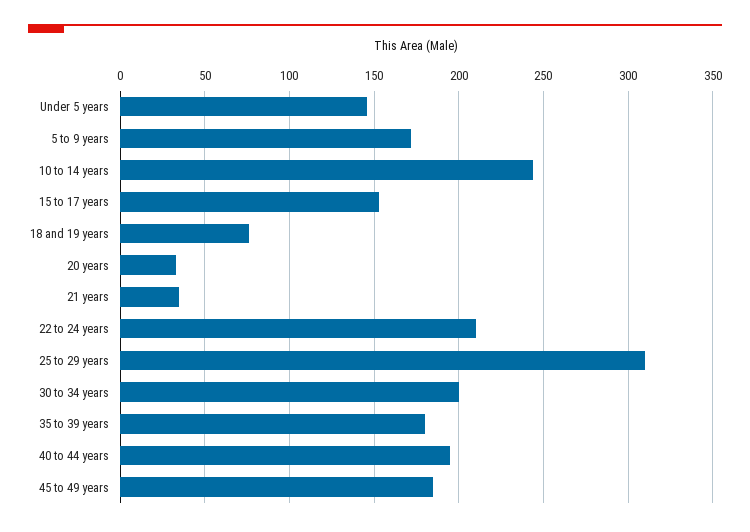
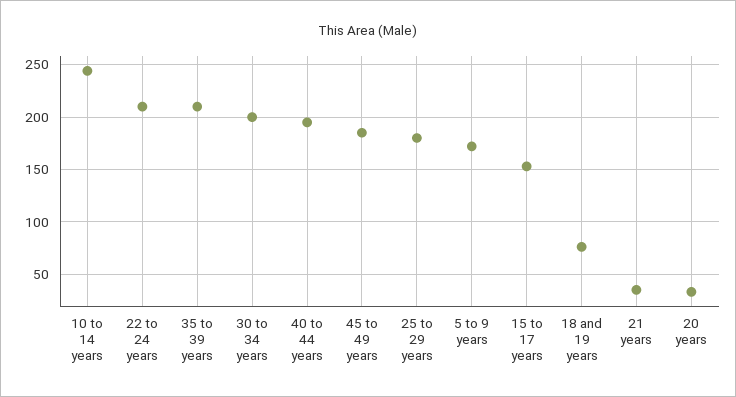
  {
-   "Under 5 years": 145,
    "5 to 9 years": 170,
    "10 to 14 years": 245,
    "15 to 17 years": 155,
    "18 and 19 years": 75,
    "20 years": 35,
    "21 years": 35,
    "22 to 24 years": 210,
-   "25 to 29 years": 310,
+   "25 to 29 years": 180,
    "30 to 34 years": 200,
-   "35 to 39 years": 180,
+   "35 to 39 years": 210,
    "40 to 44 years": 195,
    "45 to 49 years": 185
  }

